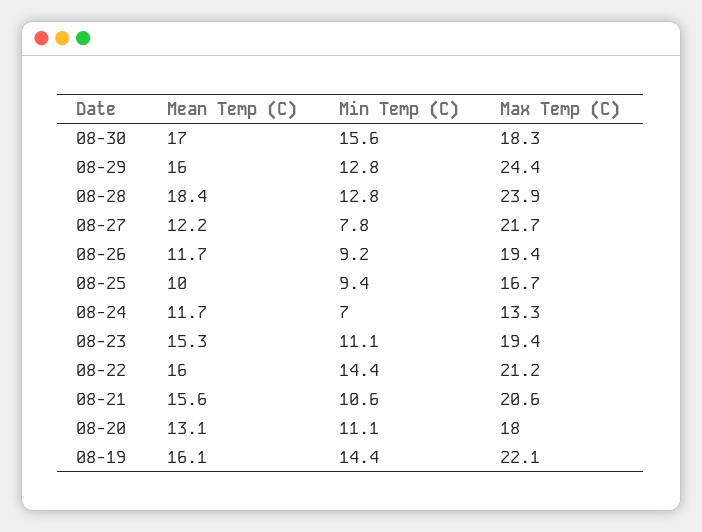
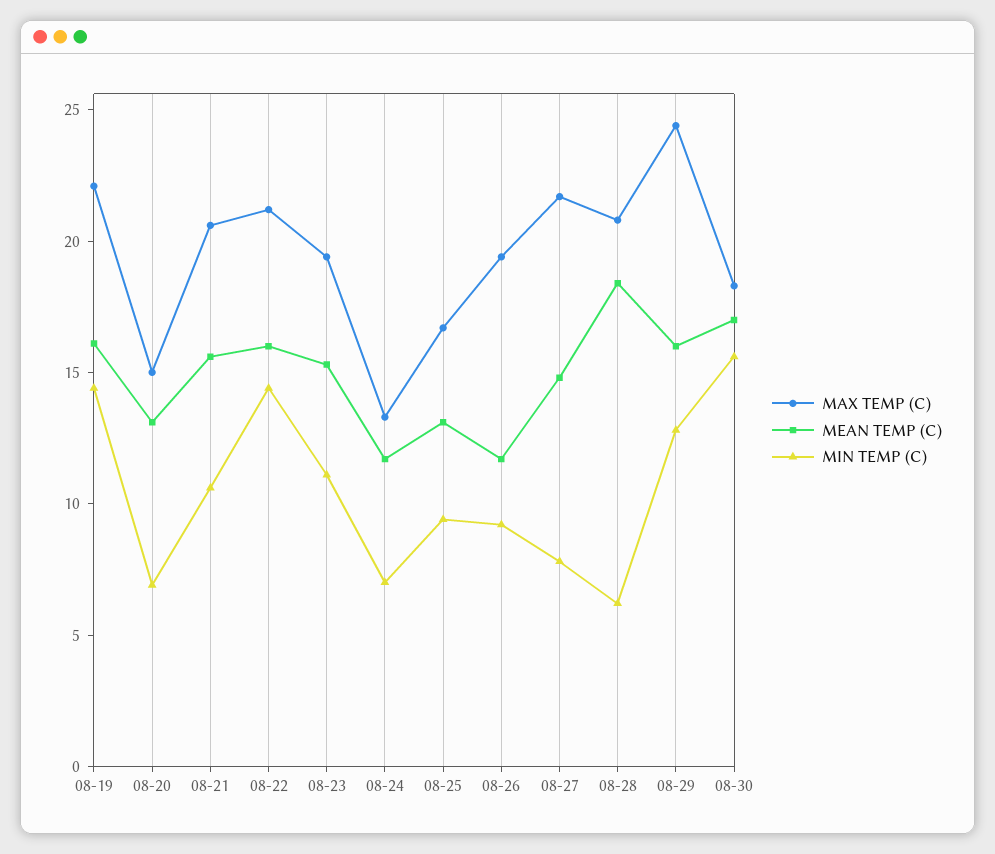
  {
    "Mean Temp (C)": {
      "08-30": 17,
      "08-29": 16,
      "08-28": 18.4,
-     "08-27": 12.2,
+     "08-27": 15,
      "08-26": 11.7,
-     "08-25": 10,
+     "08-25": 13,
      "08-24": 11.7,
      "08-23": 15.3,
      "08-22": 16,
      "08-21": 15.6,
      "08-20": 13.1,
      "08-19": 16.1
    },
    "Min Temp (C)": {
      "08-30": 15.6,
      "08-29": 12.8,
-     "08-28": 12.8,
+     "08-28": 6,
      "08-27": 7.8,
      "08-26": 9.2,
      "08-25": 9.4,
      "08-24": 7,
      "08-23": 11.1,
      "08-22": 14.4,
      "08-21": 10.6,
-     "08-20": 11.1,
+     "08-20": 7,
      "08-19": 14.4
    },
    "Max Temp (C)": {
      "08-30": 18.3,
      "08-29": 24.4,
-     "08-28": 23.9,
+     "08-28": 21,
      "08-27": 21.7,
      "08-26": 19.4,
      "08-25": 16.7,
      "08-24": 13.3,
      "08-23": 19.4,
      "08-22": 21.2,
      "08-21": 20.6,
-     "08-20": 18,
+     "08-20": 15,
      "08-19": 22.1
    }
  }

